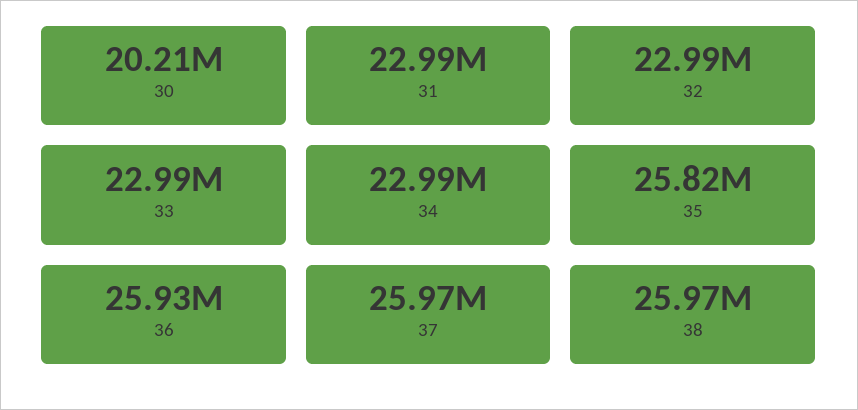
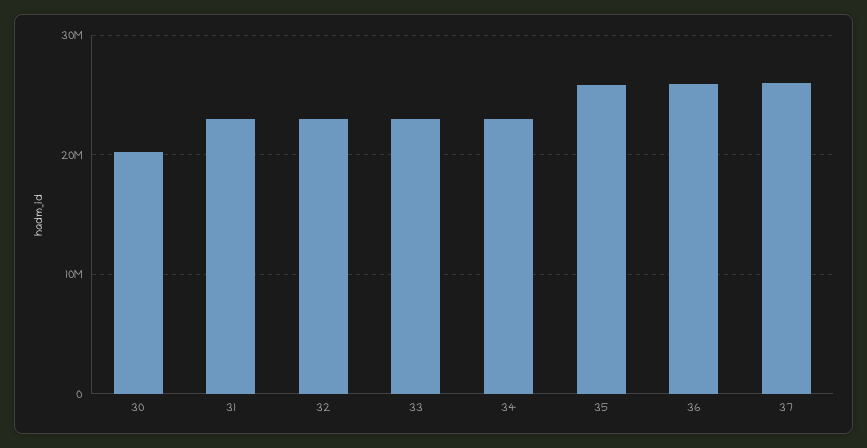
  {
    "30": 20210000,
    "31": 22990000,
    "32": 22990000,
    "33": 22990000,
    "34": 22990000,
    "35": 25820000,
    "36": 25930000,
-   "37": 25970000,
+   "37": 25970000
-   "38": 25970000
  }

